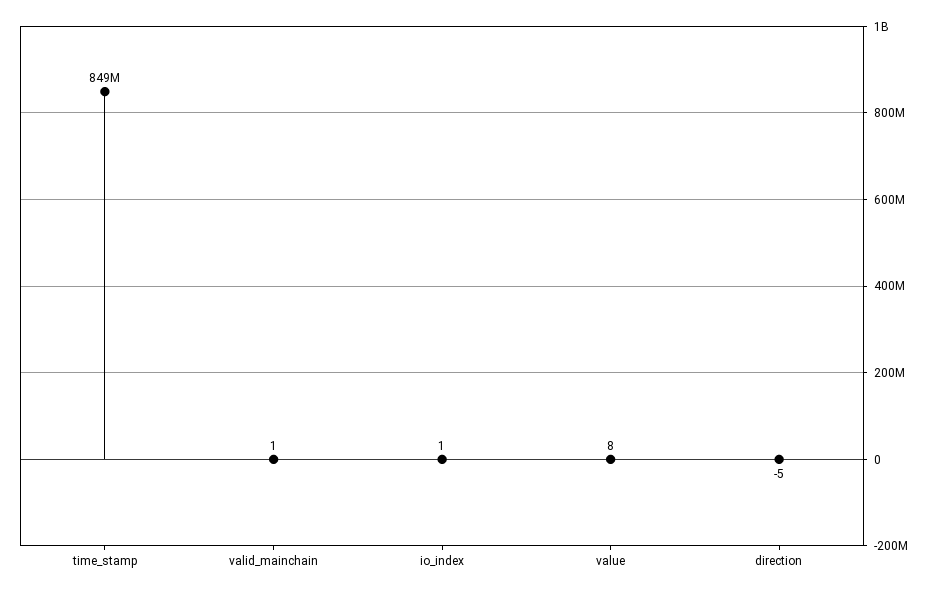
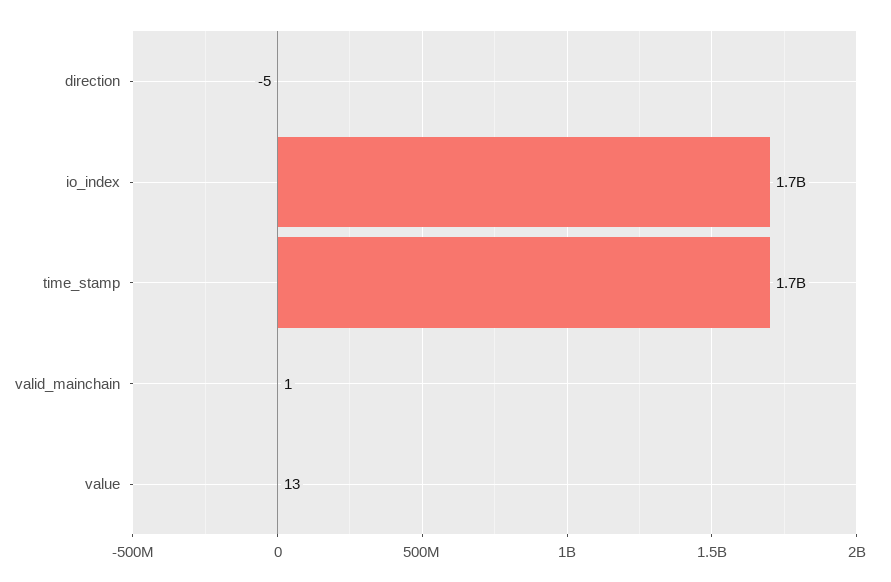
  {
-   "time_stamp": 849000000,
+   "time_stamp": 1700000000,
    "valid_mainchain": 1,
-   "io_index": 1,
+   "io_index": 1700000000,
-   "value": 8,
+   "value": 13,
    "direction": -5
  }

